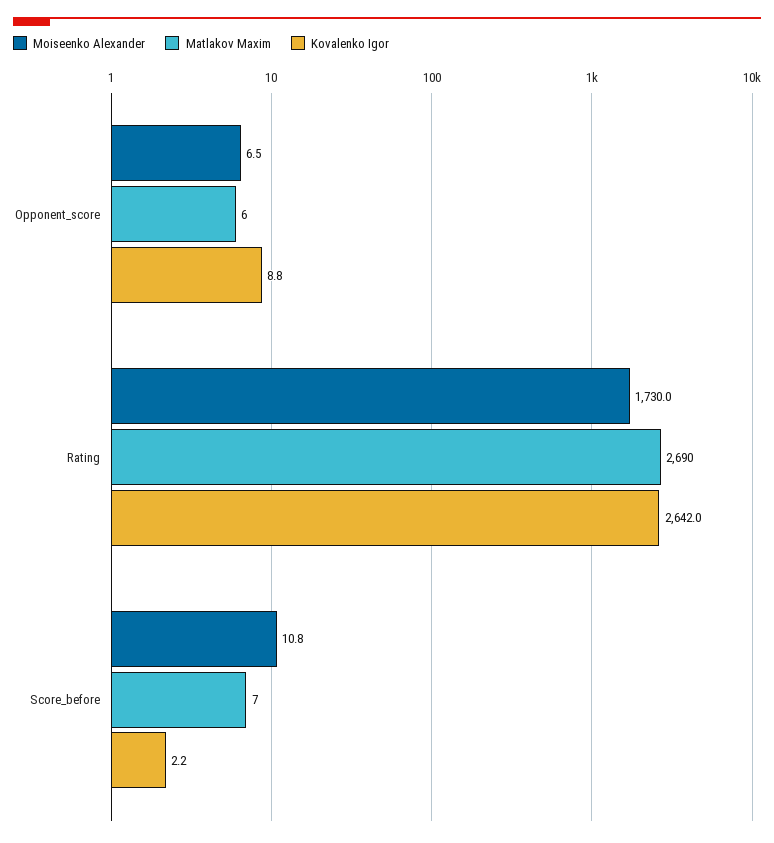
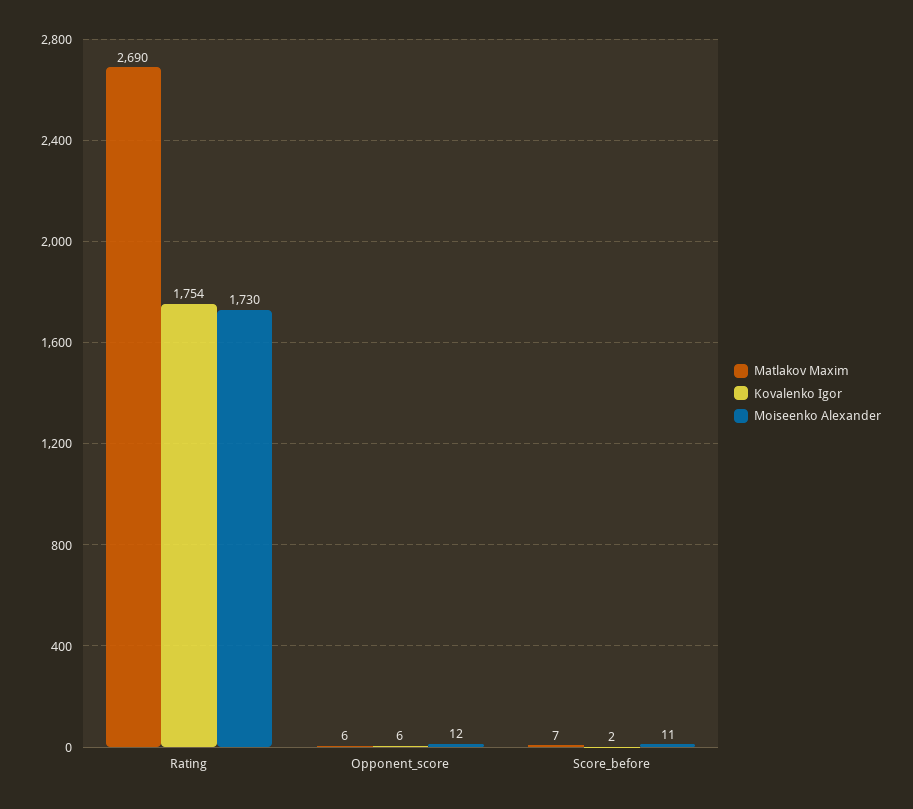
  {
    "Moiseenko Alexander": {
-     "Opponent_score": 6.5,
+     "Opponent_score": 12,
      "Rating": 1730,
      "Score_before": 10.8
    },
    "Matlakov Maxim": {
      "Opponent_score": 6,
      "Rating": 2690,
      "Score_before": 7
    },
    "Kovalenko Igor": {
-     "Opponent_score": 8.8,
+     "Opponent_score": 6,
-     "Rating": 2642,
+     "Rating": 1754,
      "Score_before": 2.2
    }
  }

